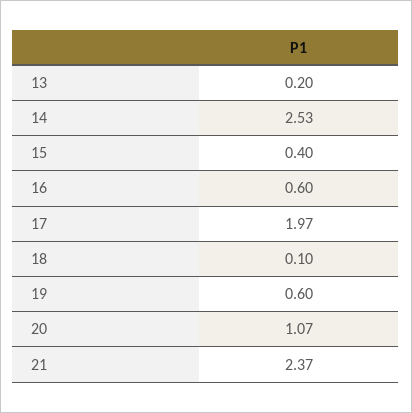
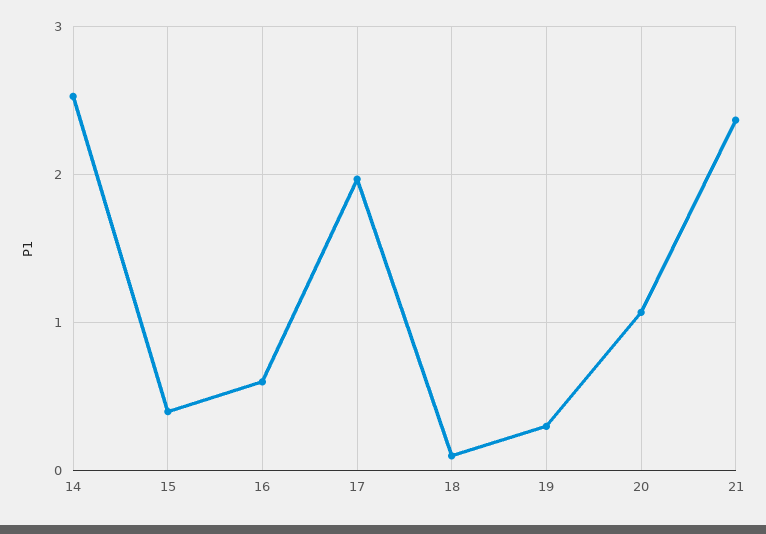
  {
-   "13": 0.2,
    "14": 2.53,
    "15": 0.4,
    "16": 0.6,
    "17": 1.97,
    "18": 0.1,
-   "19": 0.6,
+   "19": 0.3,
    "20": 1.07,
    "21": 2.37
  }

